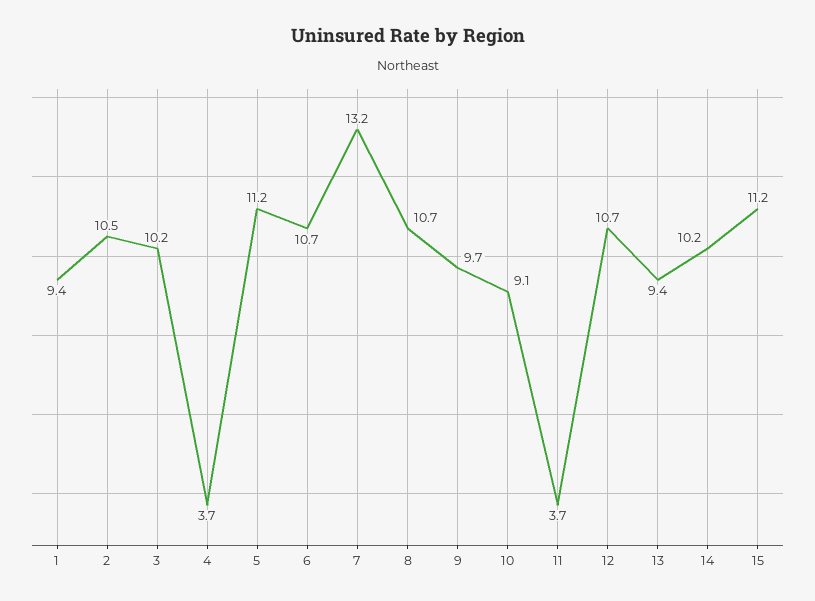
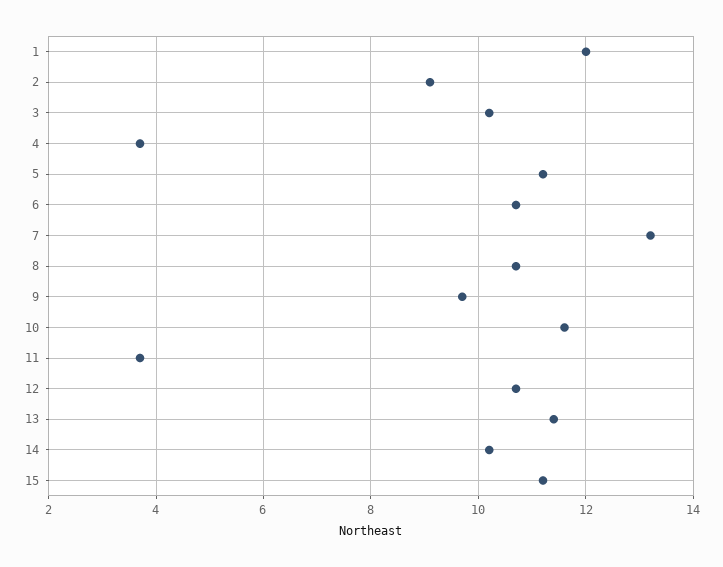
  {
-   "1": 9.4,
+   "1": 12,
-   "2": 10.5,
+   "2": 9,
    "3": 10.2,
    "4": 3.7,
    "5": 11.2,
    "6": 10.7,
    "7": 13.2,
    "8": 10.7,
    "9": 9.7,
-   "10": 9.1,
+   "10": 11.5,
    "11": 3.7,
    "12": 10.7,
-   "13": 9.4,
+   "13": 11.5,
    "14": 10.2,
    "15": 11.2
  }

